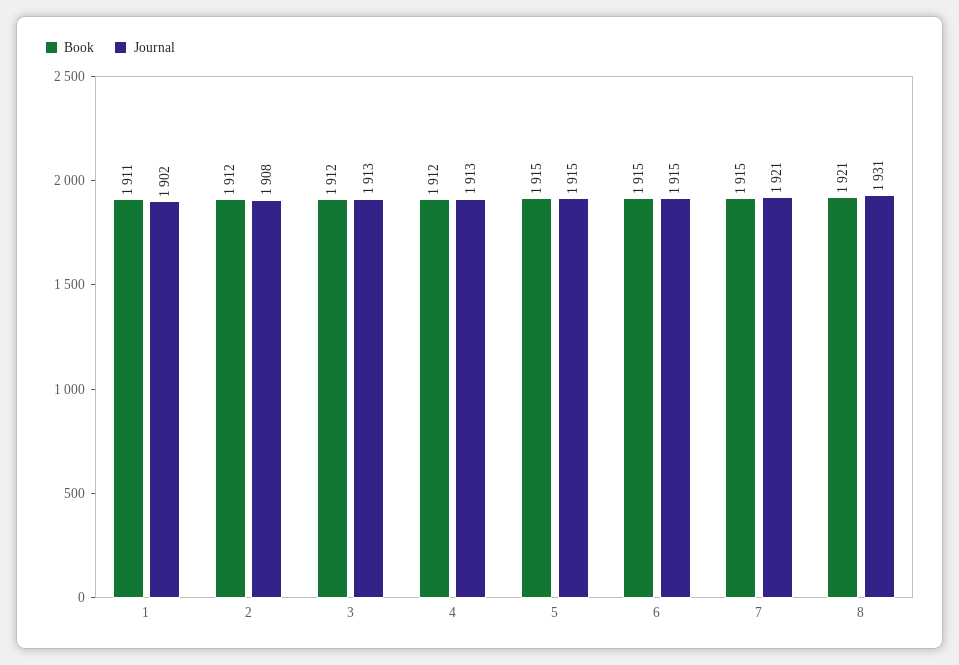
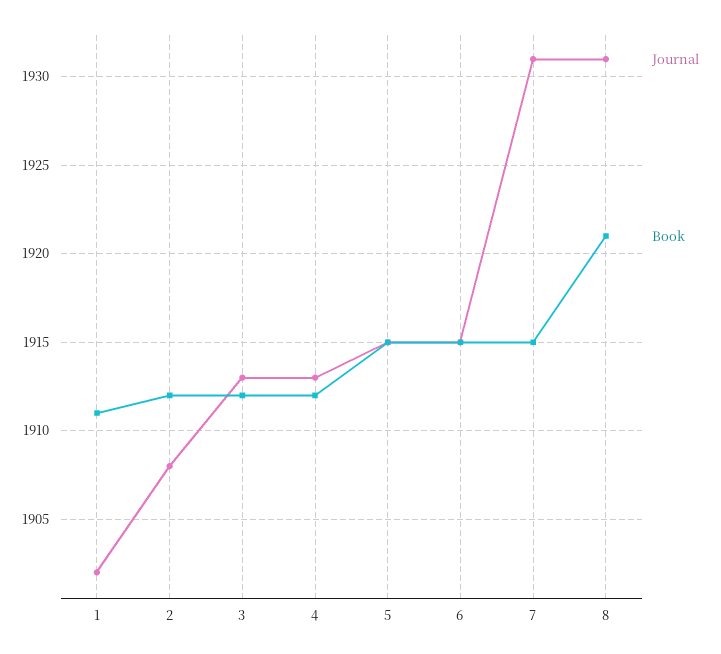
  {
    "Book": {
      "1": 1911,
      "2": 1912,
      "3": 1912,
      "4": 1912,
      "5": 1915,
      "6": 1915,
      "7": 1915,
      "8": 1921
    },
    "Journal": {
      "1": 1902,
      "2": 1908,
      "3": 1913,
      "4": 1913,
      "5": 1915,
      "6": 1915,
-     "7": 1921,
+     "7": 1931,
      "8": 1931
    }
  }

